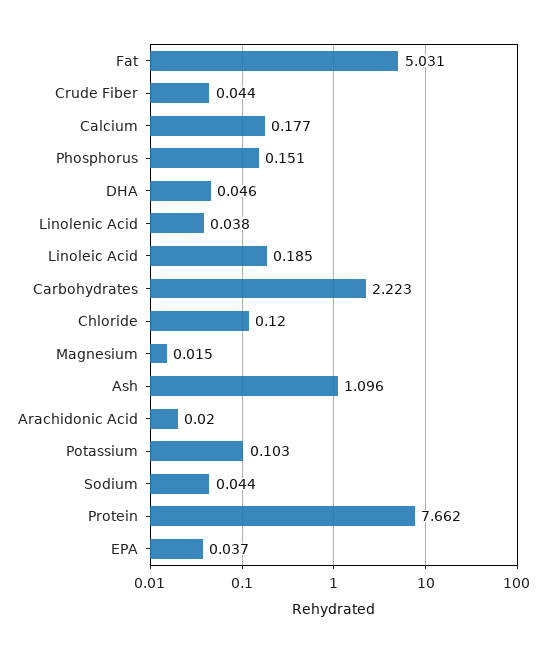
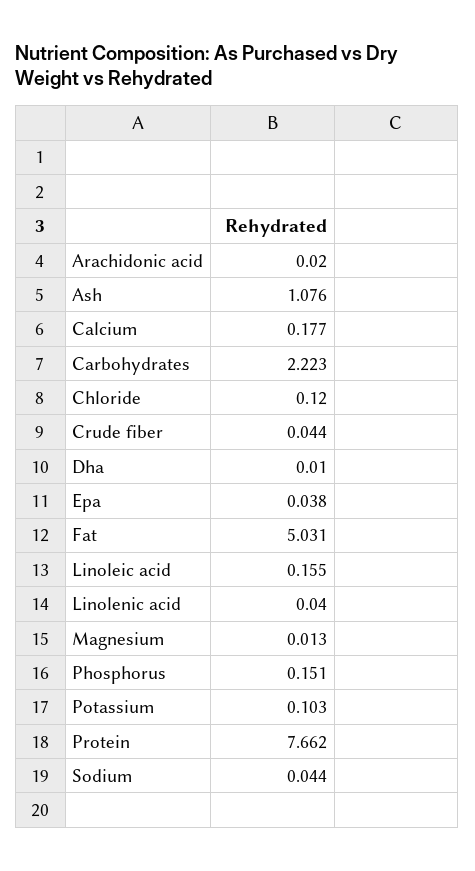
  {
    "Fat": 5.031,
    "Crude Fiber": 0.044,
    "Calcium": 0.177,
    "Phosphorus": 0.151,
-   "DHA": 0.046,
+   "DHA": 0.01,
-   "Linolenic Acid": 0.038,
+   "Linolenic Acid": 0.04,
-   "Linoleic Acid": 0.185,
+   "Linoleic Acid": 0.155,
    "Carbohydrates": 2.223,
    "Chloride": 0.12,
-   "Magnesium": 0.015,
+   "Magnesium": 0.013,
-   "Ash": 1.096,
+   "Ash": 1.076,
    "Arachidonic Acid": 0.02,
    "Potassium": 0.103,
    "Sodium": 0.044,
    "Protein": 7.662,
-   "EPA": 0.037
+   "EPA": 0.038
  }

